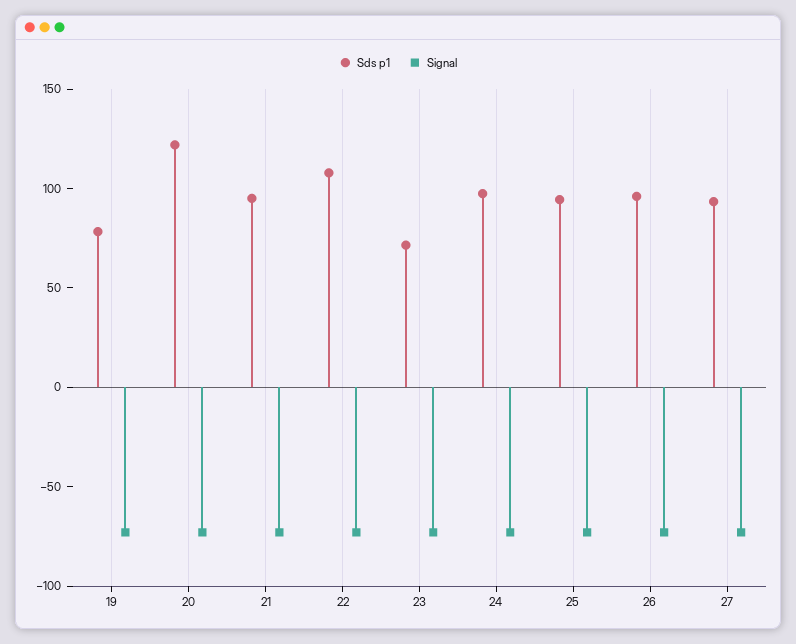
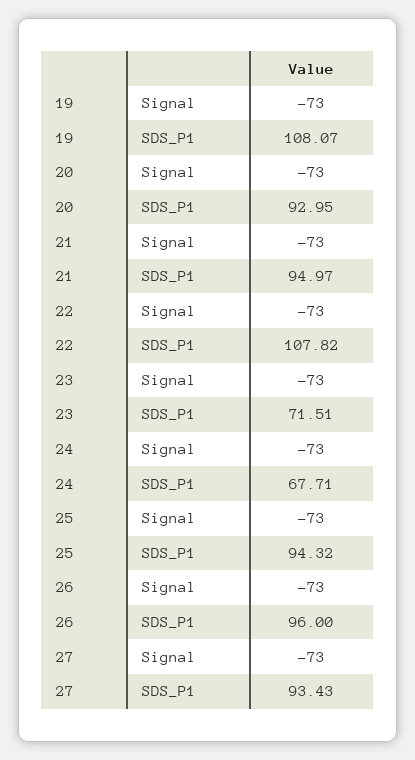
  {
    "Sds p1": {
-     "19": 80,
+     "19": 108.07,
-     "20": 120,
+     "20": 92.95,
      "21": 94.97,
      "22": 107.82,
      "23": 71.51,
-     "24": 100,
+     "24": 67.71,
      "25": 94.32,
      "26": 96,
      "27": 93.43
    },
    "Signal": {
      "19": -73,
      "20": -73,
      "21": -73,
      "22": -73,
      "23": -73,
      "24": -73,
      "25": -73,
      "26": -73,
      "27": -73
    }
  }

